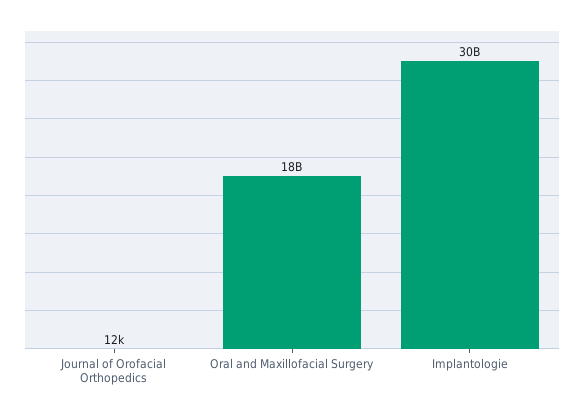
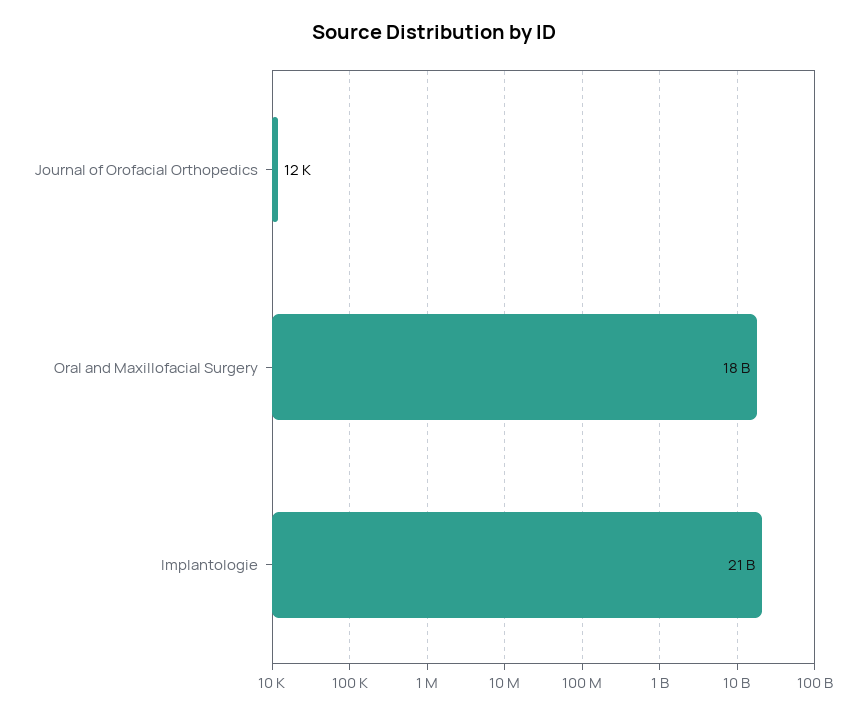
  {
    "Journal of Orofacial Orthopedics": 12000,
    "Oral and Maxillofacial Surgery": 18000000000,
-   "Implantologie": 30000000000
+   "Implantologie": 21000000000
  }

